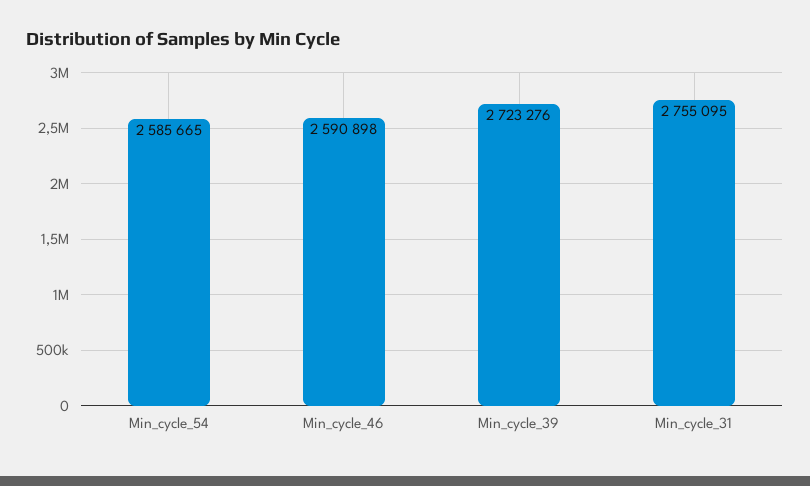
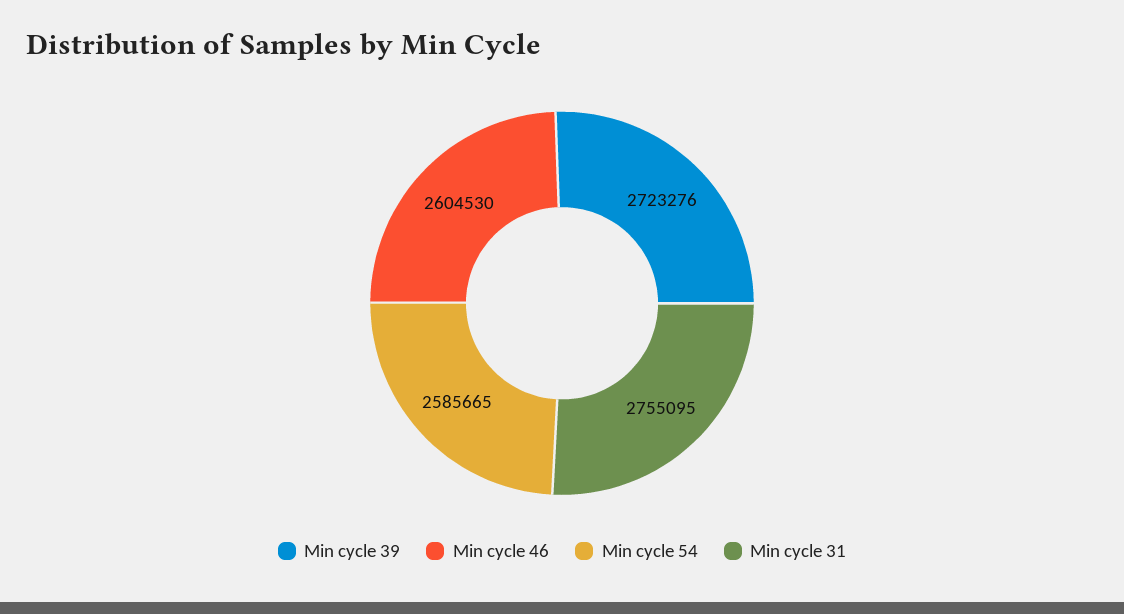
  {
    "Min_cycle_54": 2585665,
-   "Min_cycle_46": 2590898,
+   "Min_cycle_46": 2604530,
    "Min_cycle_39": 2723276,
    "Min_cycle_31": 2755095
  }

